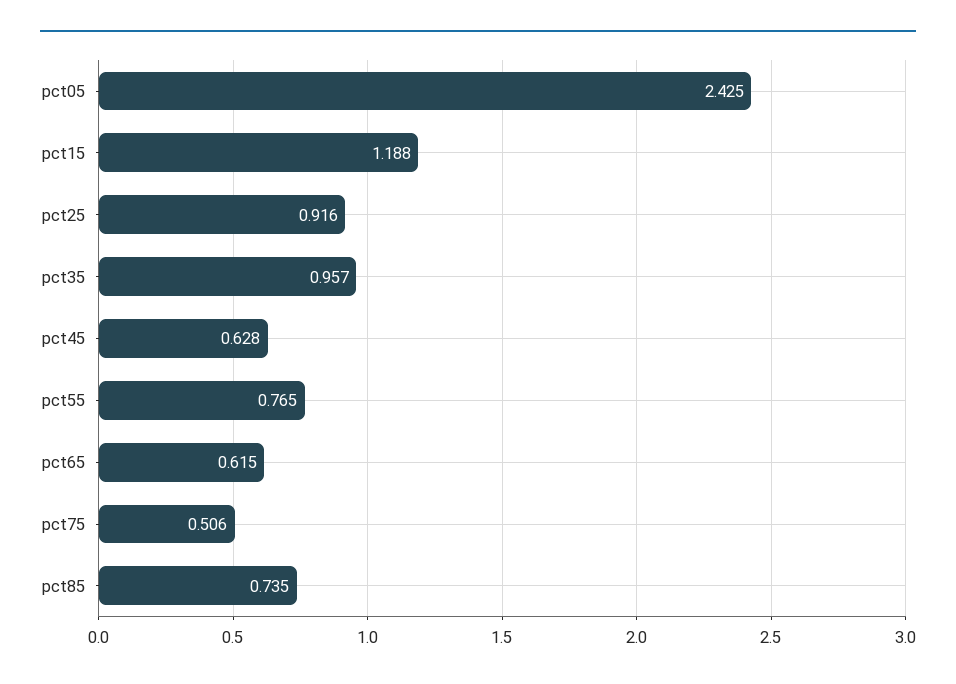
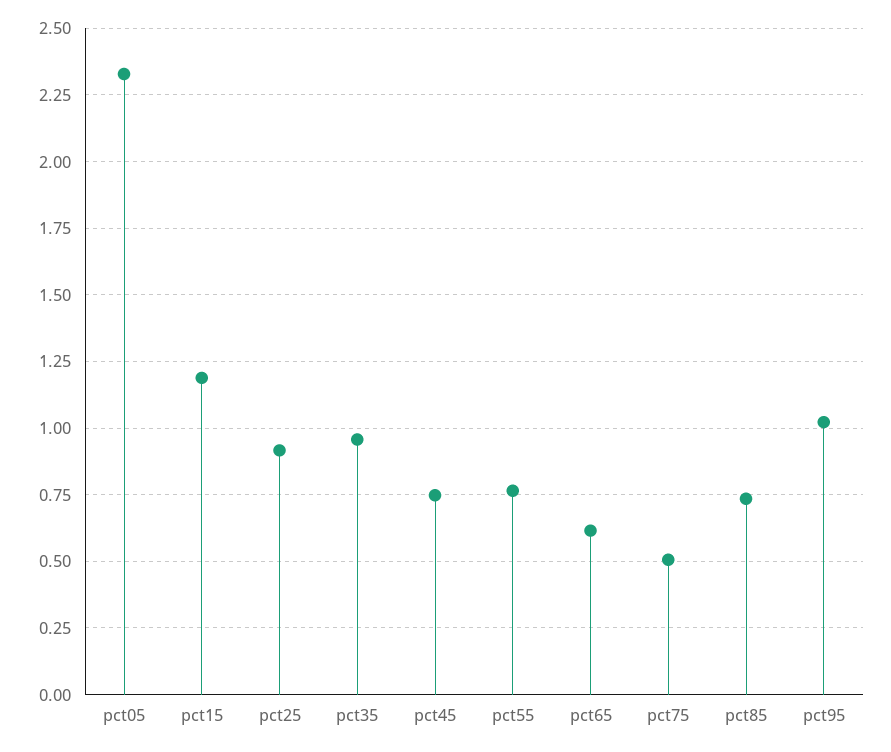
  {
-   "pct05": 2.425,
+   "pct05": 2.325,
    "pct15": 1.188,
    "pct25": 0.916,
    "pct35": 0.957,
-   "pct45": 0.628,
+   "pct45": 0.75,
    "pct55": 0.765,
    "pct65": 0.615,
    "pct75": 0.506,
-   "pct85": 0.735
+   "pct85": 0.735,
+   "pct95": 1.025
  }

